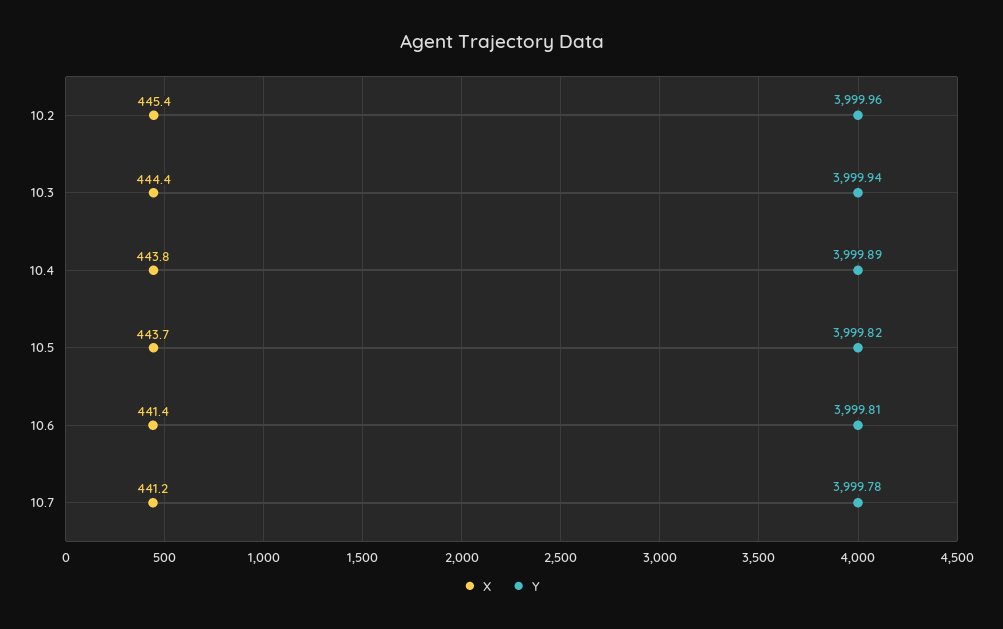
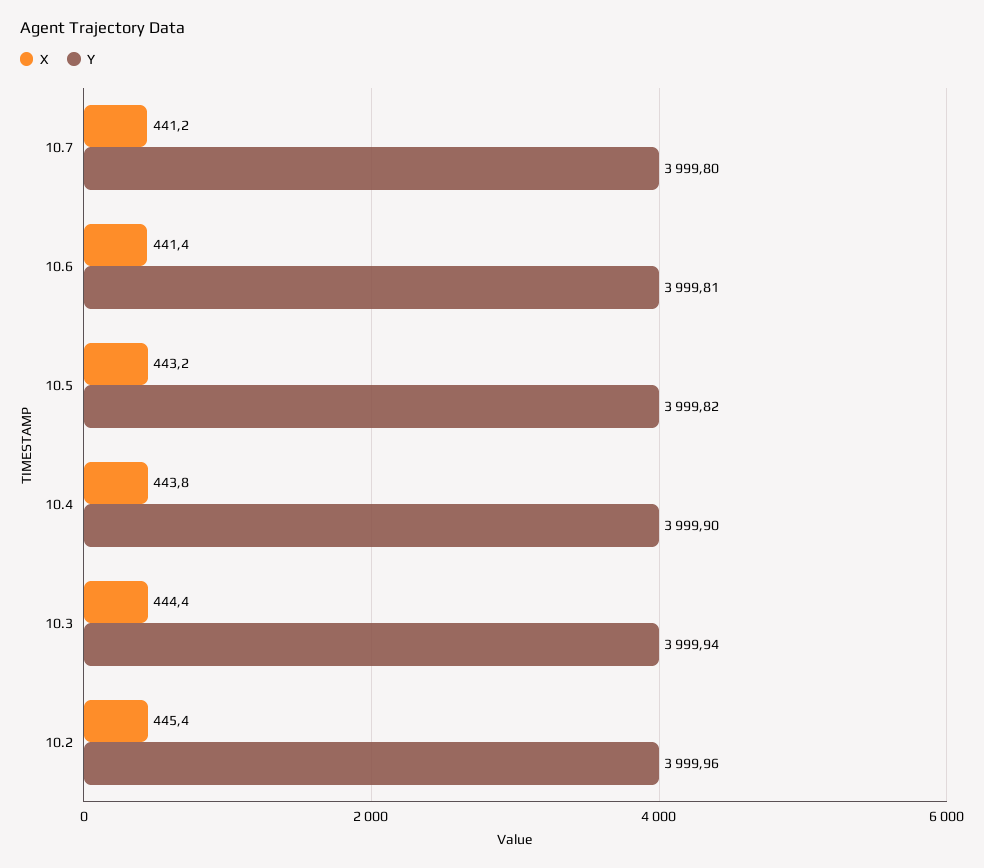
  {
    "X": {
      "10.2": 445.4,
      "10.3": 444.4,
      "10.4": 443.8,
-     "10.5": 443.7,
+     "10.5": 443.2,
      "10.6": 441.4,
      "10.7": 441.2
    },
    "Y": {
      "10.2": 3999.96,
      "10.3": 3999.94,
-     "10.4": 3999.89,
+     "10.4": 3999.9,
      "10.5": 3999.82,
      "10.6": 3999.81,
-     "10.7": 3999.78
+     "10.7": 3999.8
    }
  }

